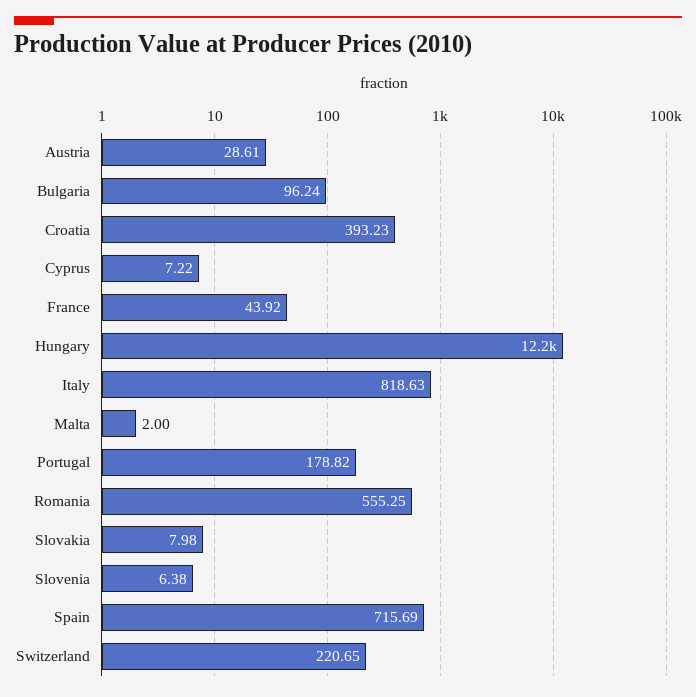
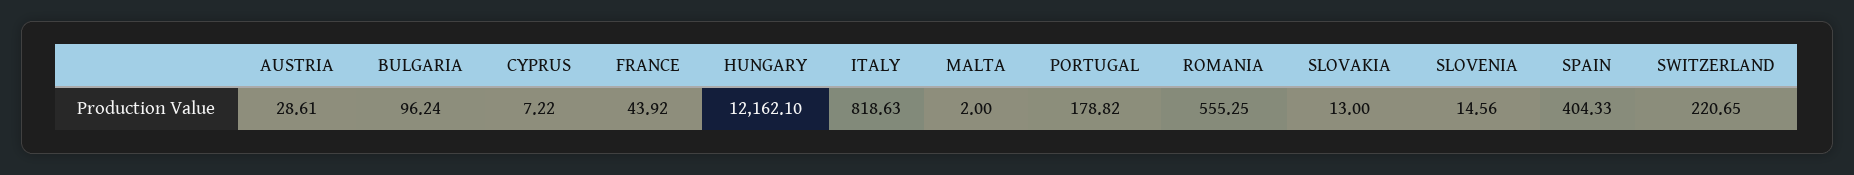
  {
    "Austria": 28.61,
    "Bulgaria": 96.24,
-   "Croatia": 393.23,
    "Cyprus": 7.22,
    "France": 43.92,
    "Hungary": 12162.1,
    "Italy": 818.63,
    "Malta": 2,
    "Portugal": 178.82,
    "Romania": 555.25,
-   "Slovakia": 7.98,
+   "Slovakia": 13,
-   "Slovenia": 6.38,
+   "Slovenia": 14.56,
-   "Spain": 715.69,
+   "Spain": 404.33,
    "Switzerland": 220.65
  }

